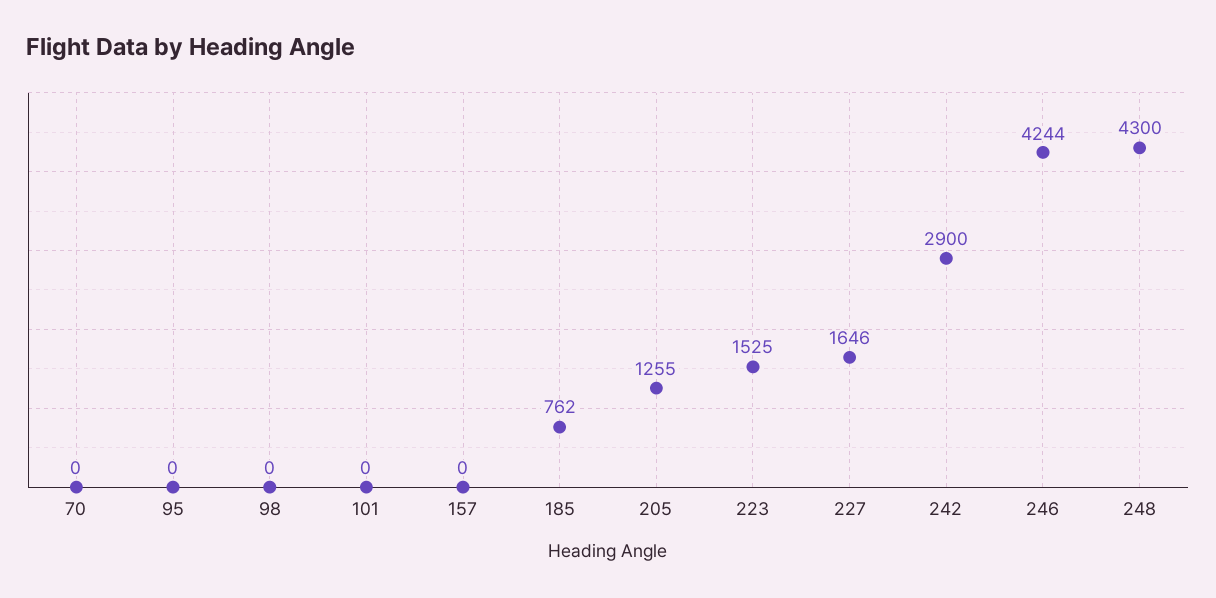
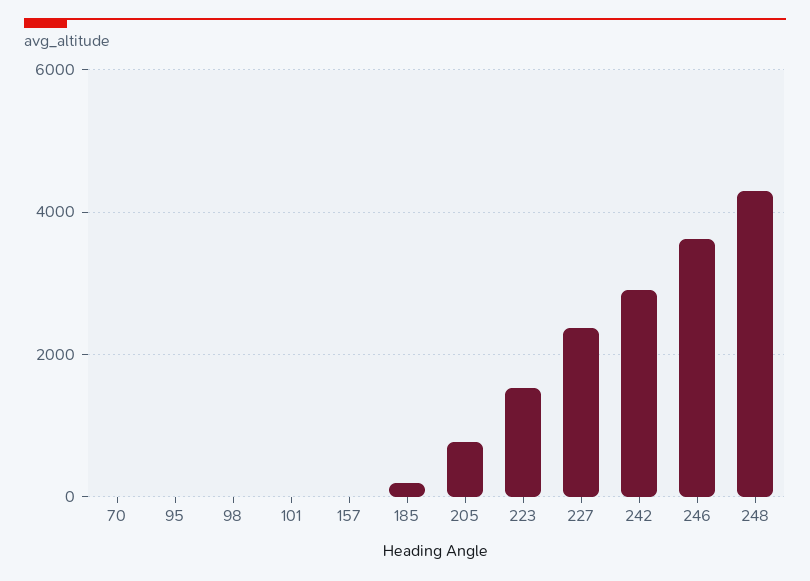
  {
    "70": 0,
    "95": 0,
    "98": 0,
    "101": 0,
    "157": 0,
-   "185": 762,
+   "185": 200,
-   "205": 1255,
+   "205": 800,
    "223": 1525,
-   "227": 1646,
+   "227": 2400,
    "242": 2900,
-   "246": 4244,
+   "246": 3600,
    "248": 4300
  }

